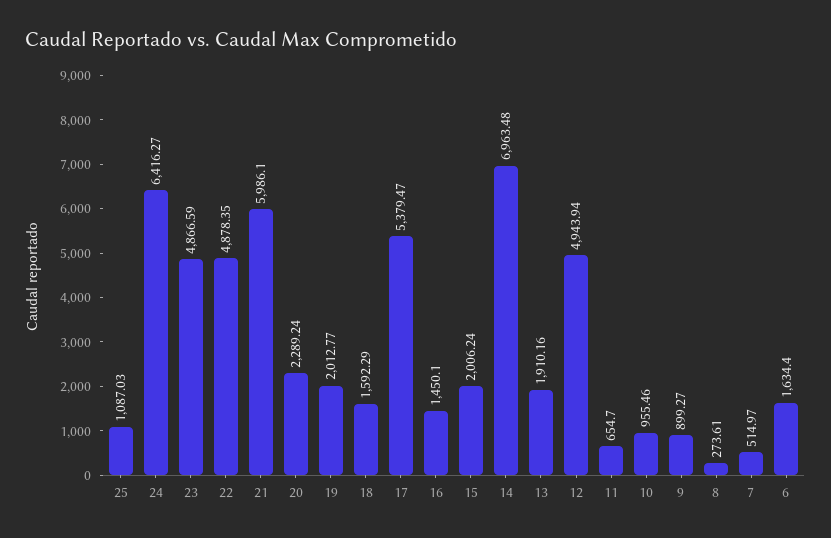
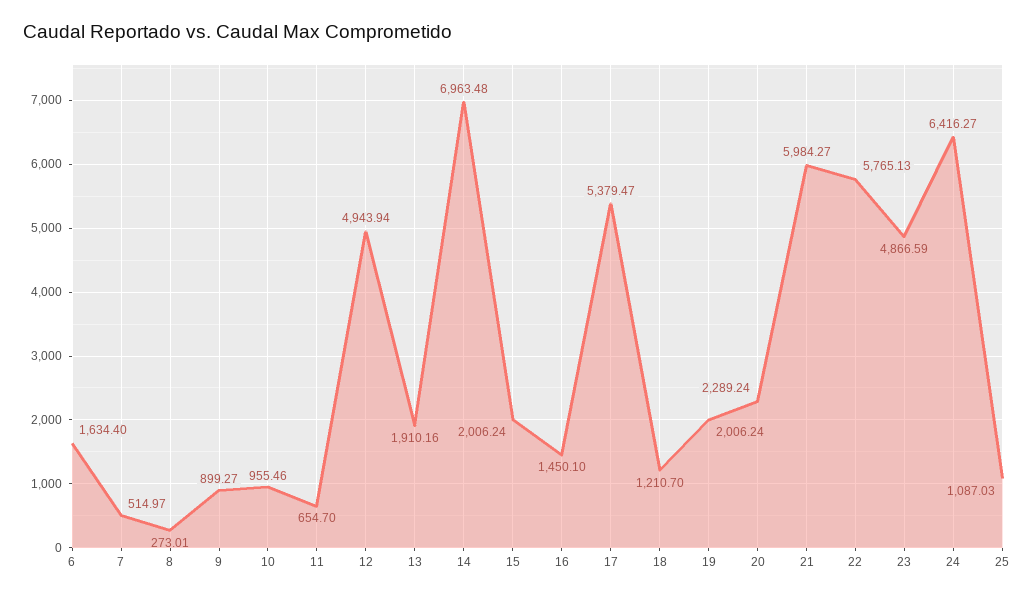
  {
    "25": 1087.03,
    "24": 6416.27,
    "23": 4866.59,
-   "22": 4878.35,
+   "22": 5765.13,
-   "21": 5986.1,
+   "21": 5984.27,
    "20": 2289.24,
-   "19": 2012.77,
+   "19": 2006.24,
-   "18": 1592.29,
+   "18": 1210.7,
    "17": 5379.47,
    "16": 1450.1,
    "15": 2006.24,
    "14": 6963.48,
    "13": 1910.16,
    "12": 4943.94,
    "11": 654.7,
    "10": 955.46,
    "9": 899.27,
-   "8": 273.61,
+   "8": 273.01,
    "7": 514.97,
    "6": 1634.4
  }

